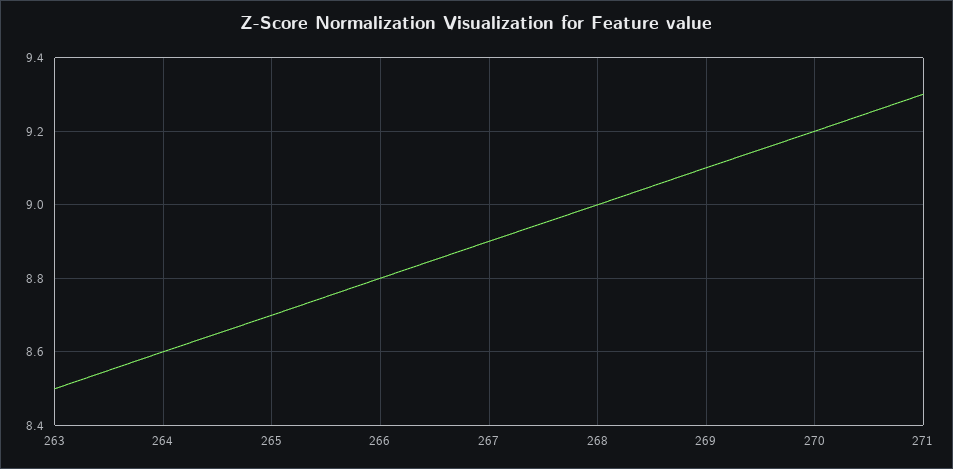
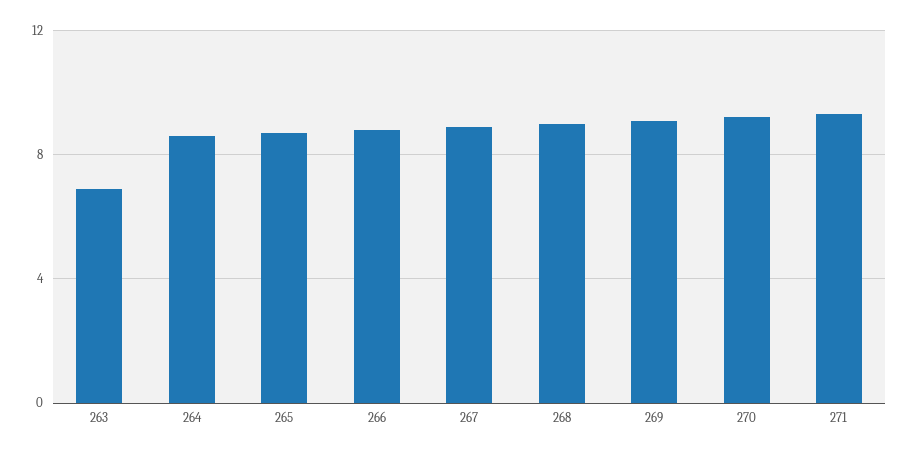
  {
-   "263": 8.5,
+   "263": 7,
    "264": 8.6,
    "265": 8.7,
    "266": 8.8,
    "267": 8.9,
    "268": 9,
    "269": 9.1,
    "270": 9.2,
    "271": 9.3
  }

